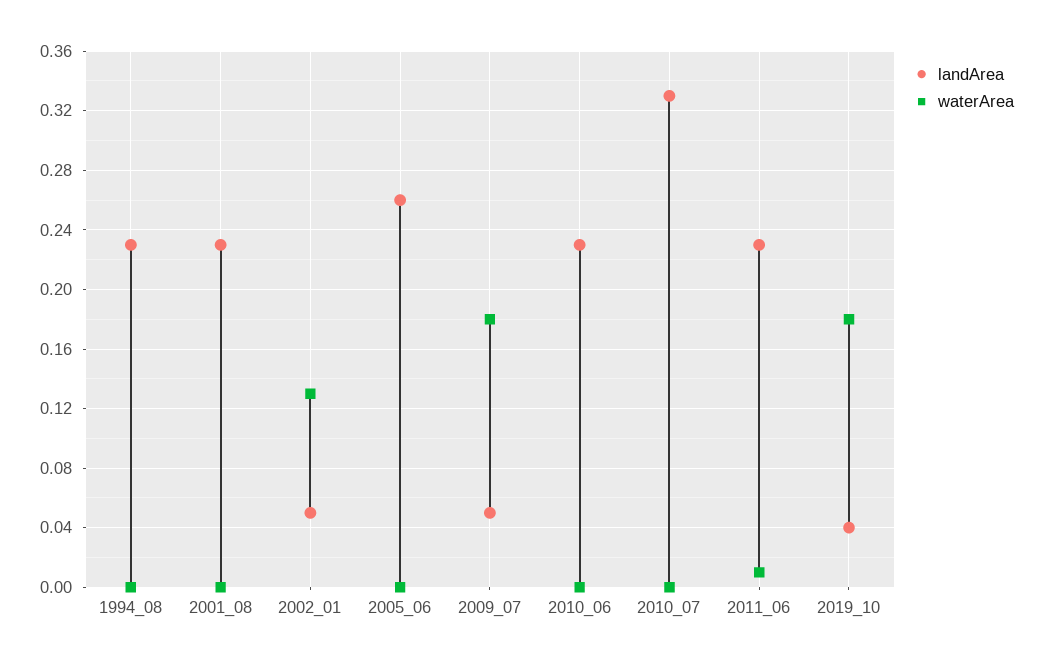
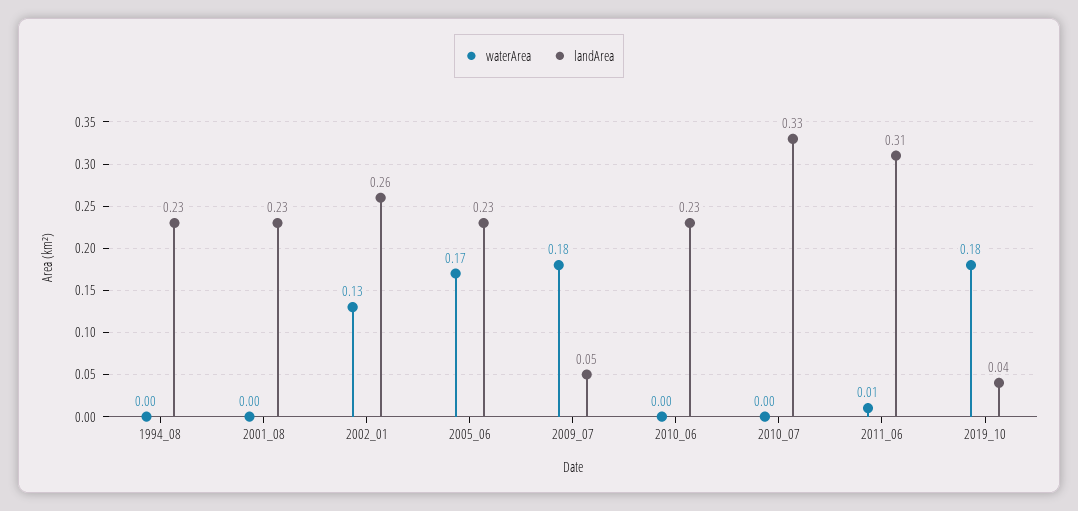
  {
    "landArea": {
      "1994_08": 0.23,
      "2001_08": 0.23,
-     "2002_01": 0.05,
+     "2002_01": 0.26,
-     "2005_06": 0.26,
+     "2005_06": 0.23,
      "2009_07": 0.05,
      "2010_06": 0.23,
      "2010_07": 0.33,
-     "2011_06": 0.23,
+     "2011_06": 0.31,
      "2019_10": 0.04
    },
    "waterArea": {
      "1994_08": 0,
      "2001_08": 0,
      "2002_01": 0.13,
-     "2005_06": 0,
+     "2005_06": 0.17,
      "2009_07": 0.18,
      "2010_06": 0,
      "2010_07": 0,
      "2011_06": 0.01,
      "2019_10": 0.18
    }
  }

